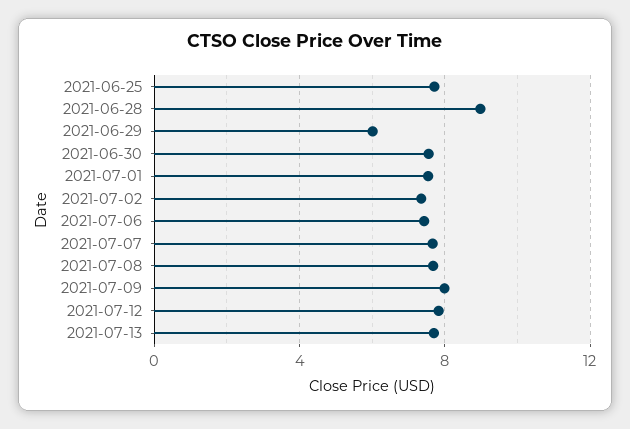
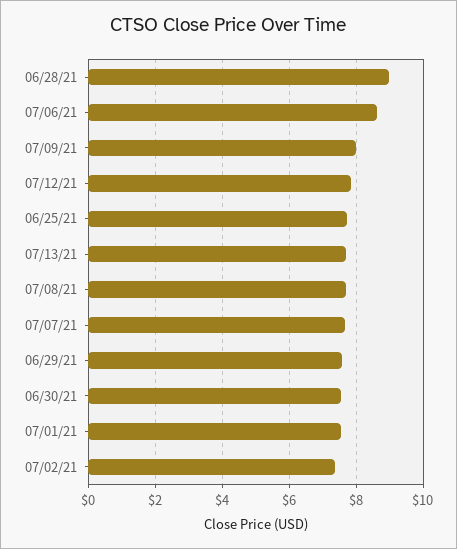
  {
    "2021-06-25": 7.8,
    "2021-06-28": 9,
-   "2021-06-29": 6,
+   "2021-06-29": 7.6,
    "2021-06-30": 7.6,
    "2021-07-01": 7.6,
    "2021-07-02": 7.4,
-   "2021-07-06": 7.5,
+   "2021-07-06": 8.6,
    "2021-07-07": 7.6,
    "2021-07-08": 7.6,
    "2021-07-09": 8,
    "2021-07-12": 7.8,
    "2021-07-13": 7.8
  }

